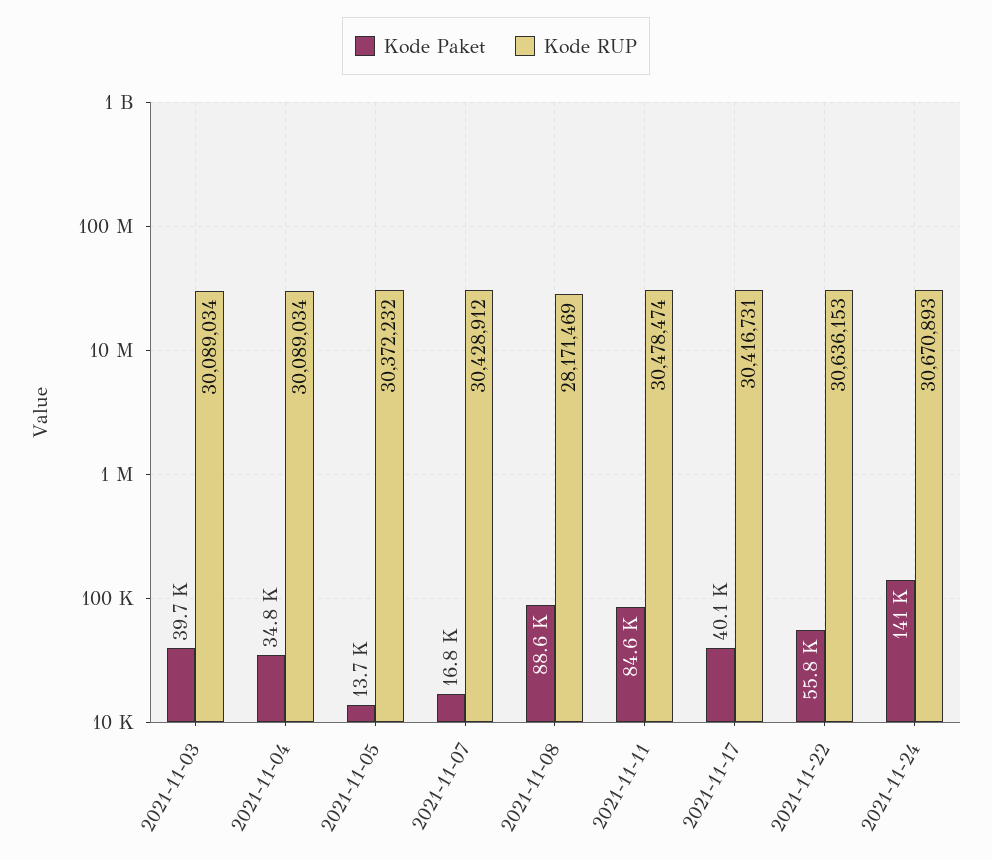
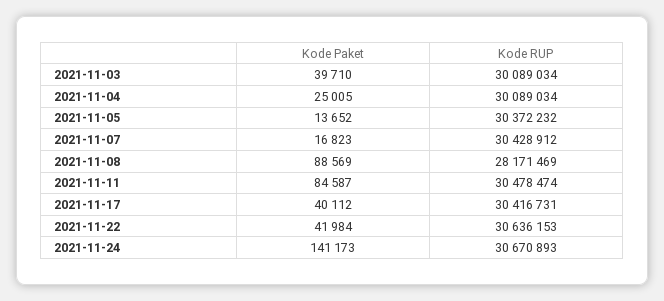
  {
    "Kode Paket": {
      "2021-11-03": 39710,
-     "2021-11-04": 34800,
+     "2021-11-04": 25005,
      "2021-11-05": 13652,
      "2021-11-07": 16823,
      "2021-11-08": 88569,
      "2021-11-11": 84587,
      "2021-11-17": 40112,
-     "2021-11-22": 55800,
+     "2021-11-22": 41984,
      "2021-11-24": 141173
    },
    "Kode RUP": {
      "2021-11-03": 30089034,
      "2021-11-04": 30089034,
      "2021-11-05": 30372232,
      "2021-11-07": 30428912,
      "2021-11-08": 28171469,
      "2021-11-11": 30478474,
      "2021-11-17": 30416731,
      "2021-11-22": 30636153,
      "2021-11-24": 30670893
    }
  }

